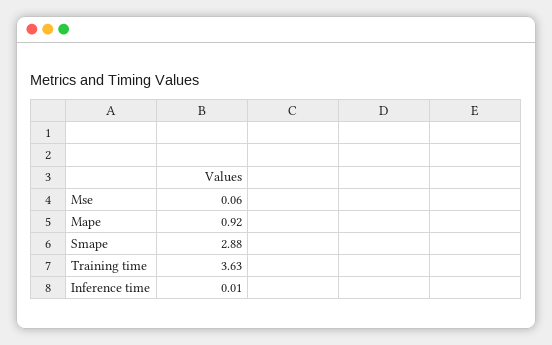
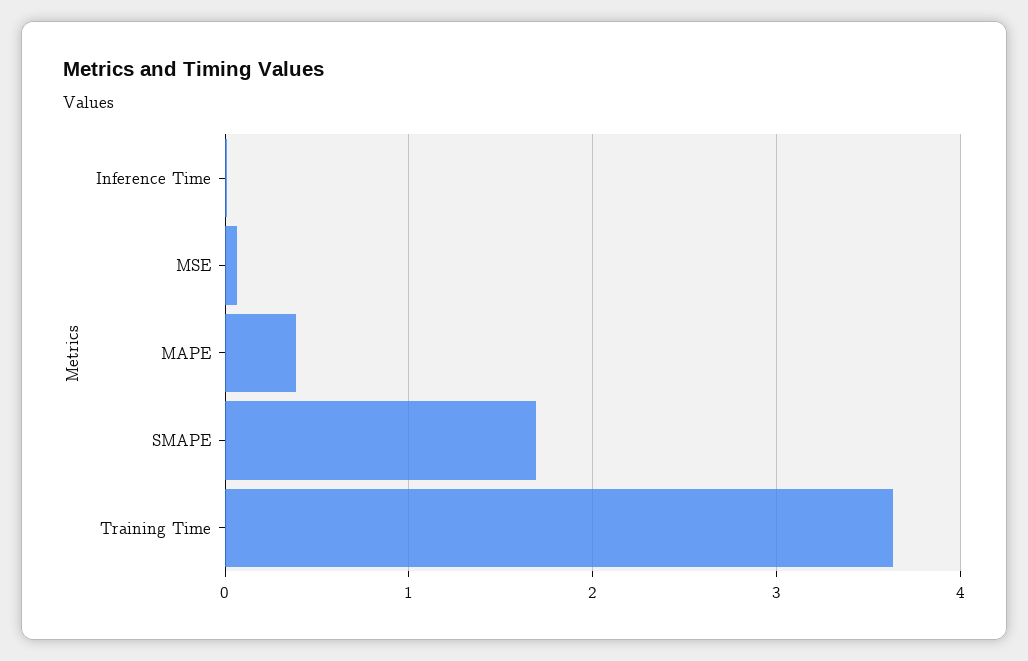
  {
    "Mse": 0.06,
-   "Mape": 0.92,
+   "Mape": 0.4,
-   "Smape": 2.88,
+   "Smape": 1.7,
    "Training time": 3.63,
    "Inference time": 0.01
  }

